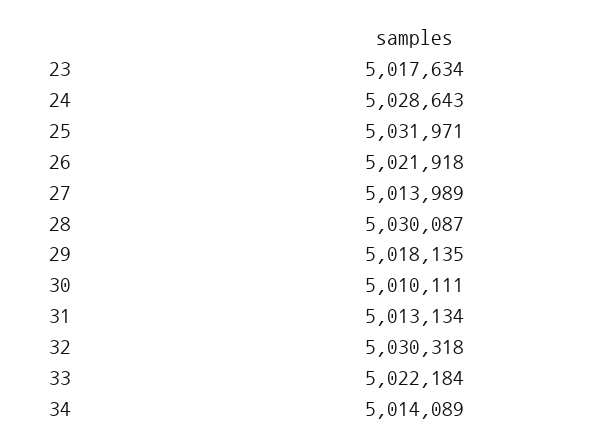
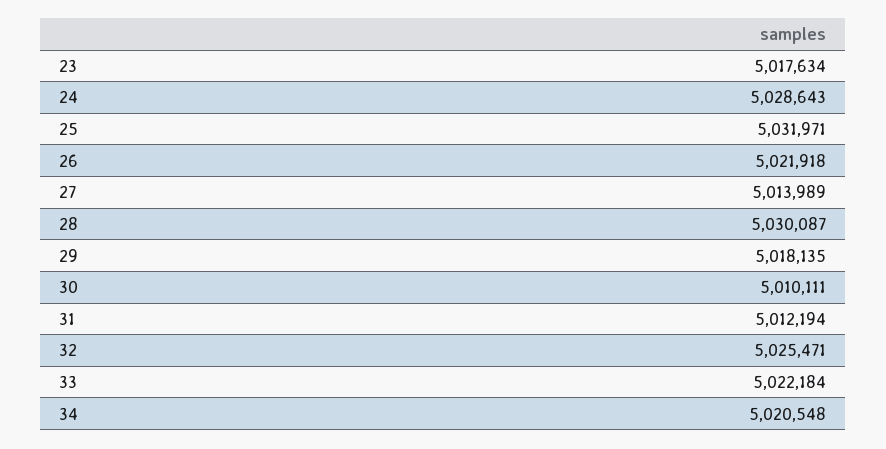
  {
    "23": 5017634,
    "24": 5028643,
    "25": 5031971,
    "26": 5021918,
    "27": 5013989,
    "28": 5030087,
    "29": 5018135,
    "30": 5010111,
-   "31": 5013134,
+   "31": 5012194,
-   "32": 5030318,
+   "32": 5025471,
    "33": 5022184,
-   "34": 5014089
+   "34": 5020548
  }

